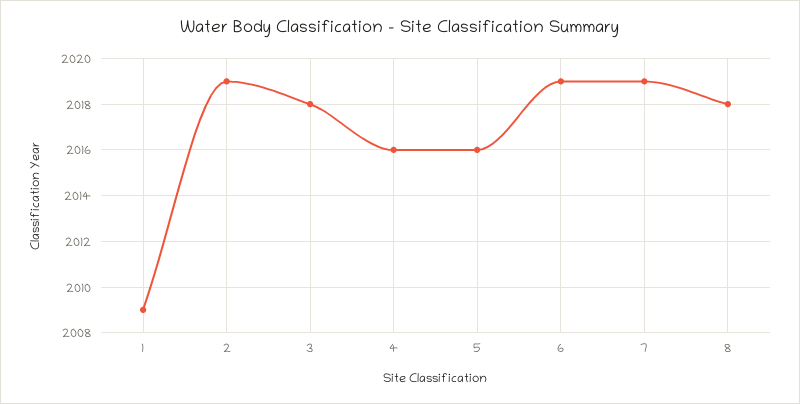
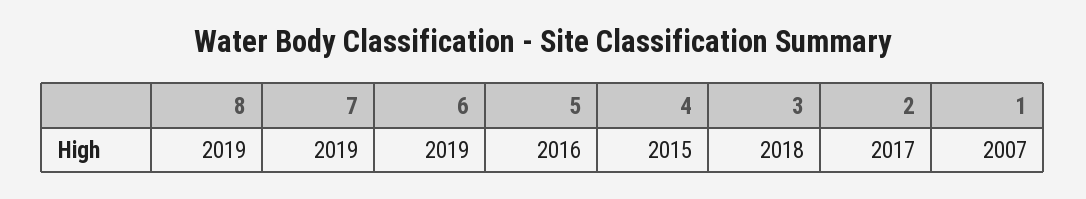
  {
-   "1": 2009,
+   "1": 2007,
-   "2": 2019,
+   "2": 2017,
    "3": 2018,
-   "4": 2016,
+   "4": 2015,
    "5": 2016,
    "6": 2019,
    "7": 2019,
-   "8": 2018
+   "8": 2019
  }

